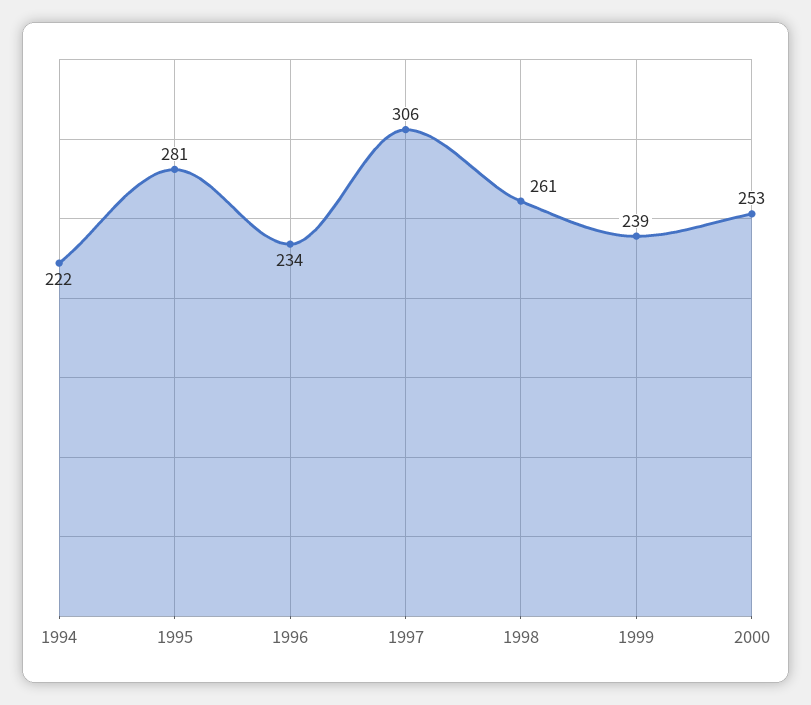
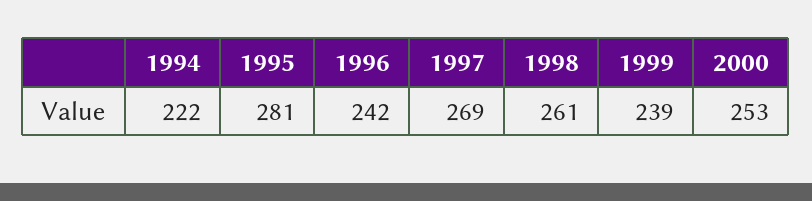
  {
    "1994": 222,
    "1995": 281,
-   "1996": 234,
+   "1996": 242,
-   "1997": 306,
+   "1997": 269,
    "1998": 261,
    "1999": 239,
    "2000": 253
  }

